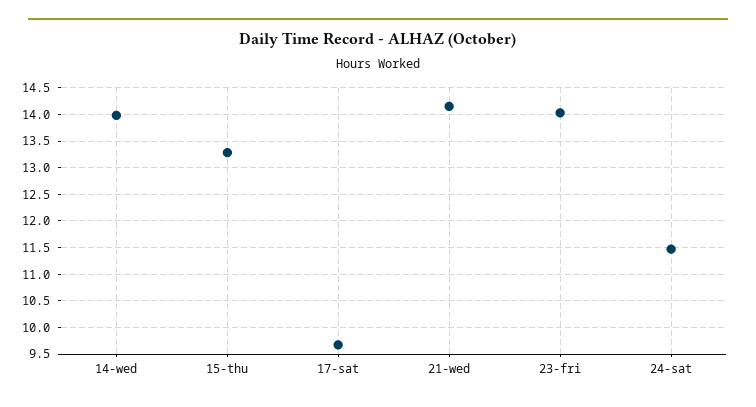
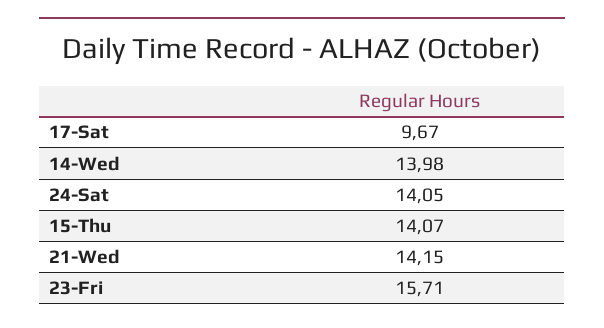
  {
    "14-wed": 13.98,
-   "15-thu": 13.25,
+   "15-thu": 14.07,
    "17-sat": 9.67,
    "21-wed": 14.15,
-   "23-fri": 14,
+   "23-fri": 15.71,
-   "24-sat": 11.5
+   "24-sat": 14.05
  }

